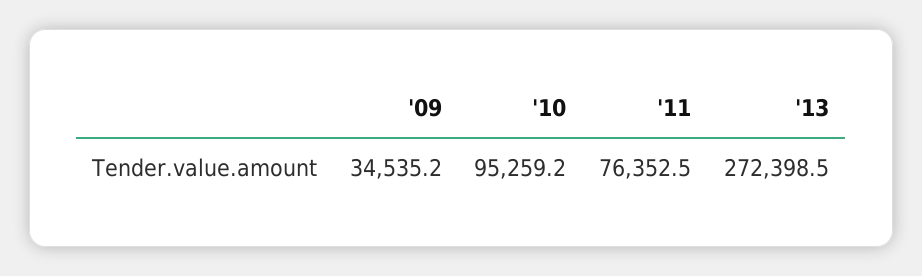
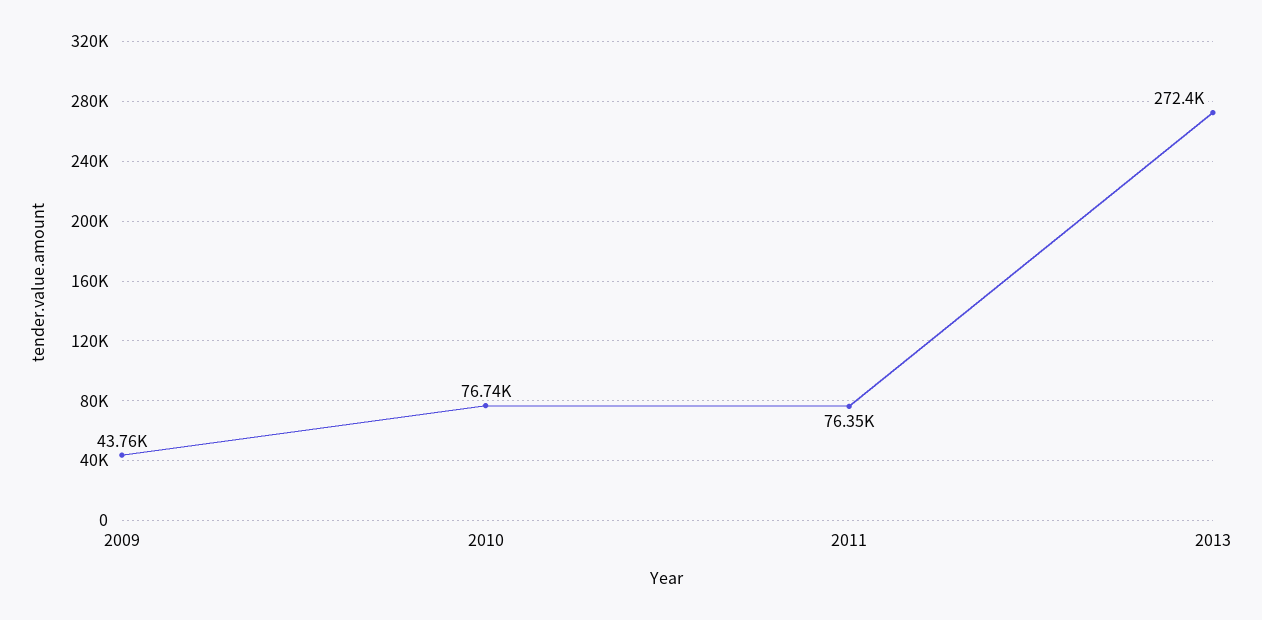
  {
-   "'09": 34535.2,
+   "'09": 43760,
-   "'10": 95259.2,
+   "'10": 76740,
    "'11": 76352.5,
    "'13": 272398.5
  }

